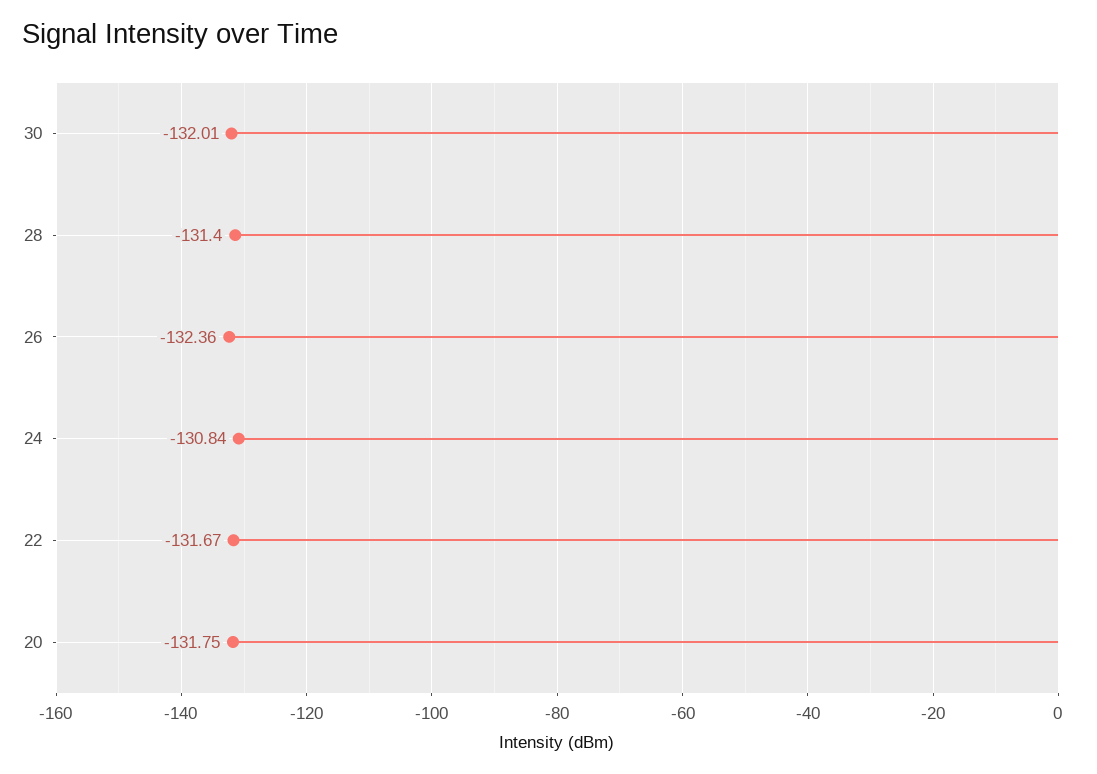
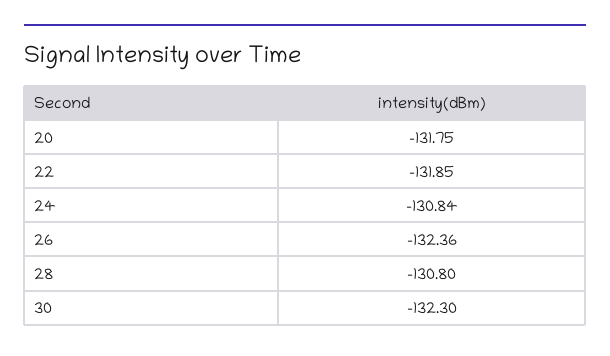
  {
-   "30": -132.01,
+   "30": -132.3,
-   "28": -131.4,
+   "28": -130.8,
    "26": -132.36,
    "24": -130.84,
-   "22": -131.67,
+   "22": -131.85,
    "20": -131.75
  }

